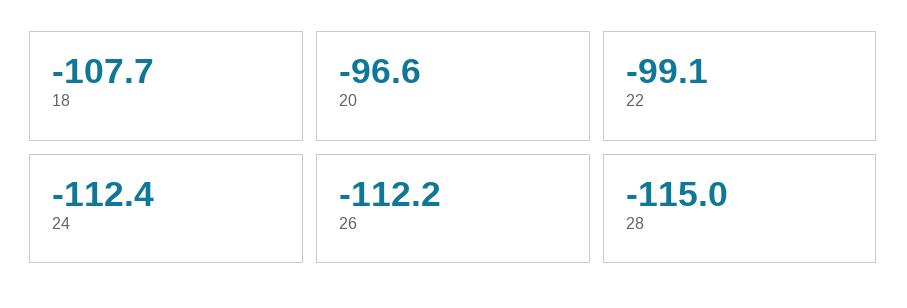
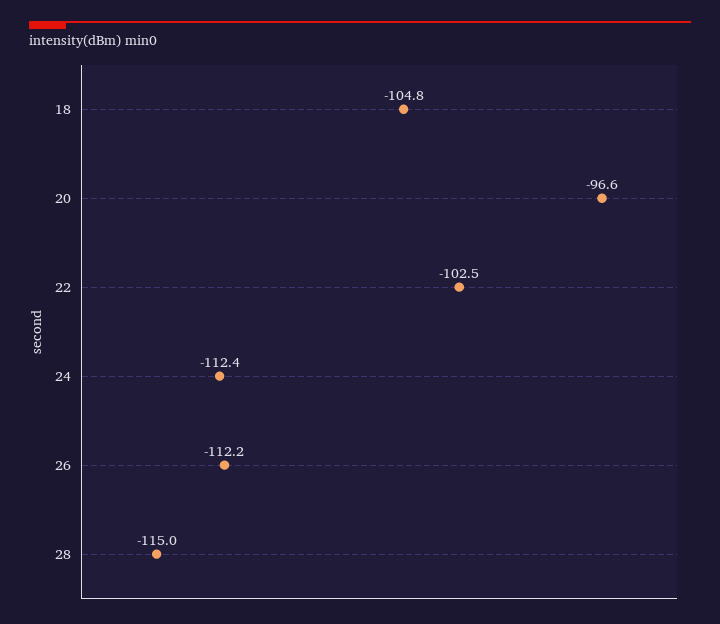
  {
-   "18": -107.7,
+   "18": -104.8,
    "20": -96.6,
-   "22": -99.1,
+   "22": -102.5,
    "24": -112.4,
    "26": -112.2,
    "28": -115
  }

